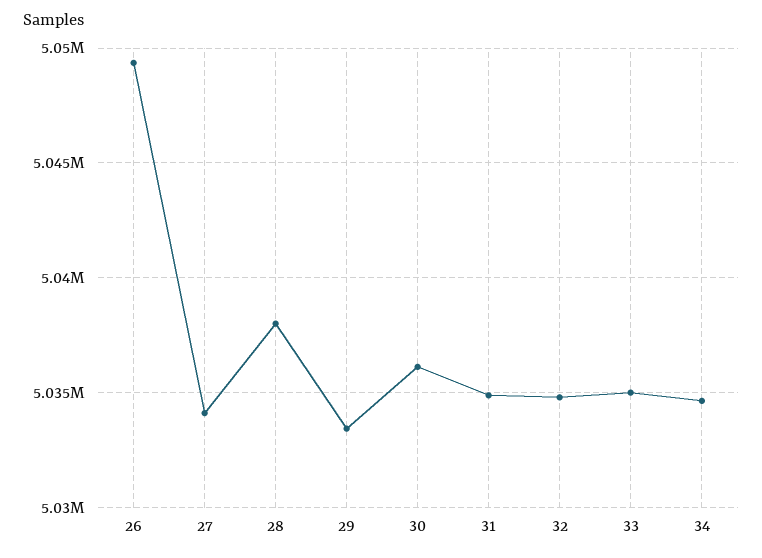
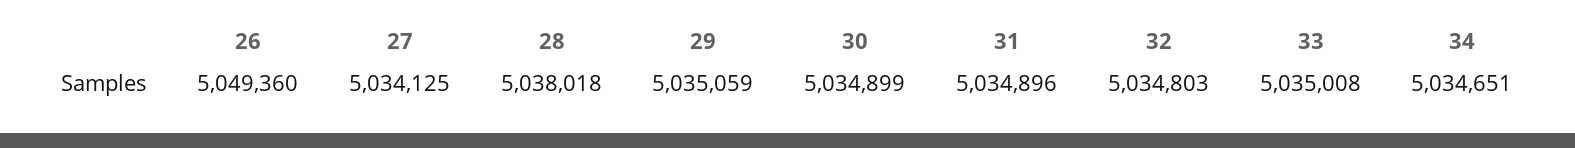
  {
    "26": 5049360,
    "27": 5034125,
    "28": 5038018,
-   "29": 5033500,
+   "29": 5035059,
-   "30": 5036000,
+   "30": 5034899,
    "31": 5034896,
    "32": 5034803,
    "33": 5035008,
    "34": 5034651
  }

